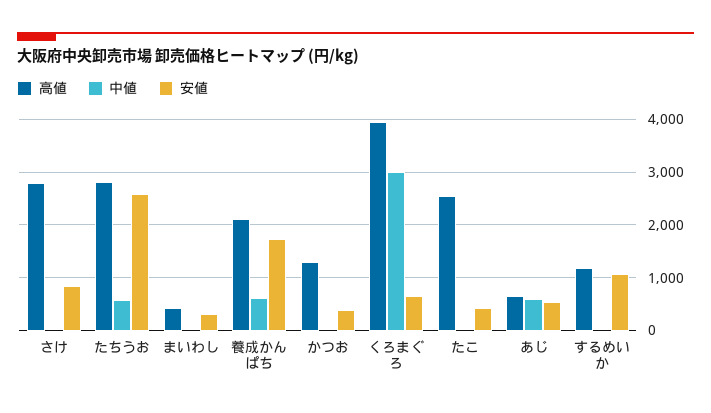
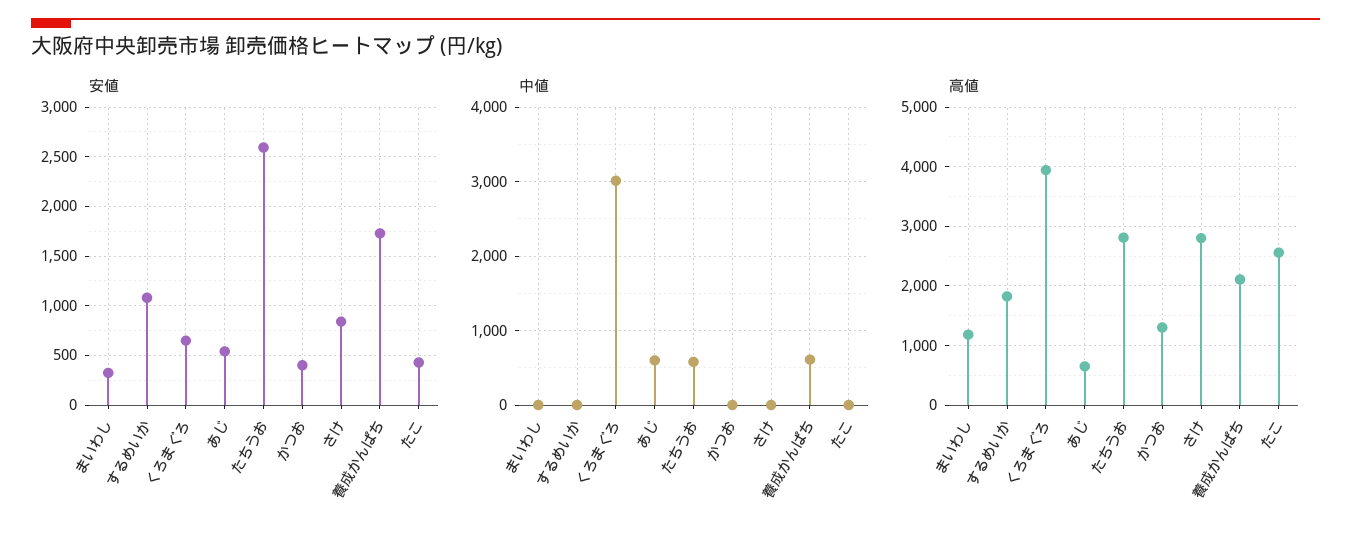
  {
    "高値": {
      "さけ": 2800,
      "たちうお": 2800,
-     "まいわし": 400,
+     "まいわし": 1200,
      "養成かんぱち": 2200,
      "かつお": 1400,
      "くろまぐろ": 4000,
      "たこ": 2600,
      "あじ": 600,
-     "するめいか": 1200
+     "するめいか": 1800
    },
    "中値": {
      "さけ": 0,
      "たちうお": 600,
      "まいわし": 0,
      "養成かんぱち": 600,
      "かつお": 0,
      "くろまぐろ": 3000,
      "たこ": 0,
      "あじ": 600,
      "するめいか": 0
    },
    "安値": {
      "さけ": 800,
      "たちうお": 2600,
      "まいわし": 300,
      "養成かんぱち": 1700,
      "かつお": 400,
      "くろまぐろ": 600,
      "たこ": 400,
      "あじ": 500,
      "するめいか": 1100
    }
  }

